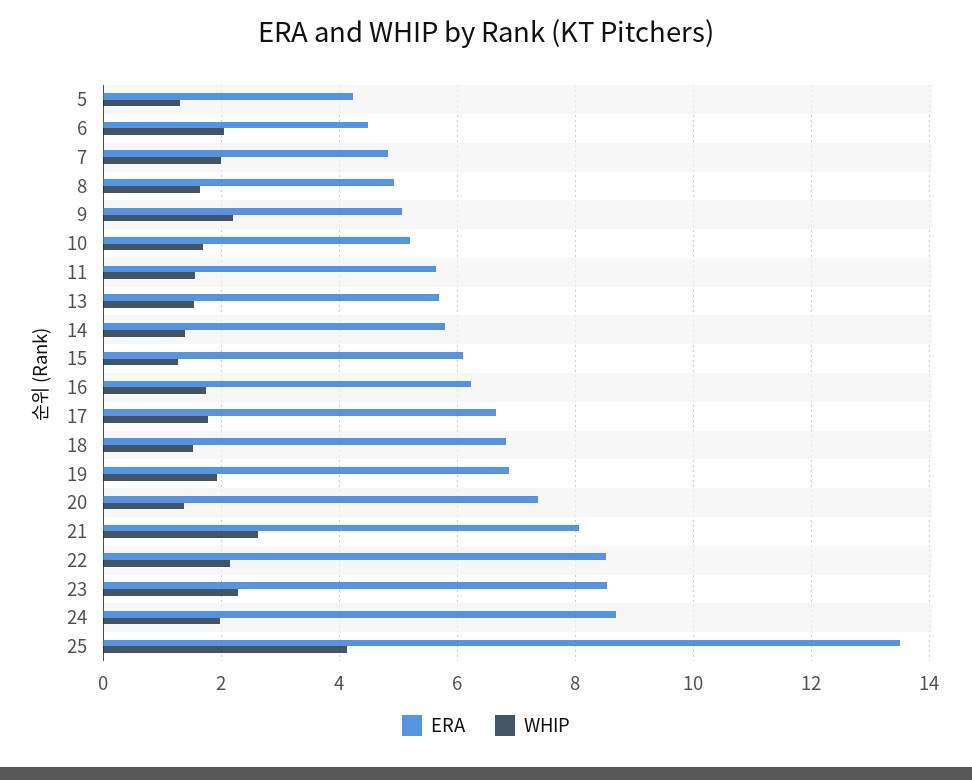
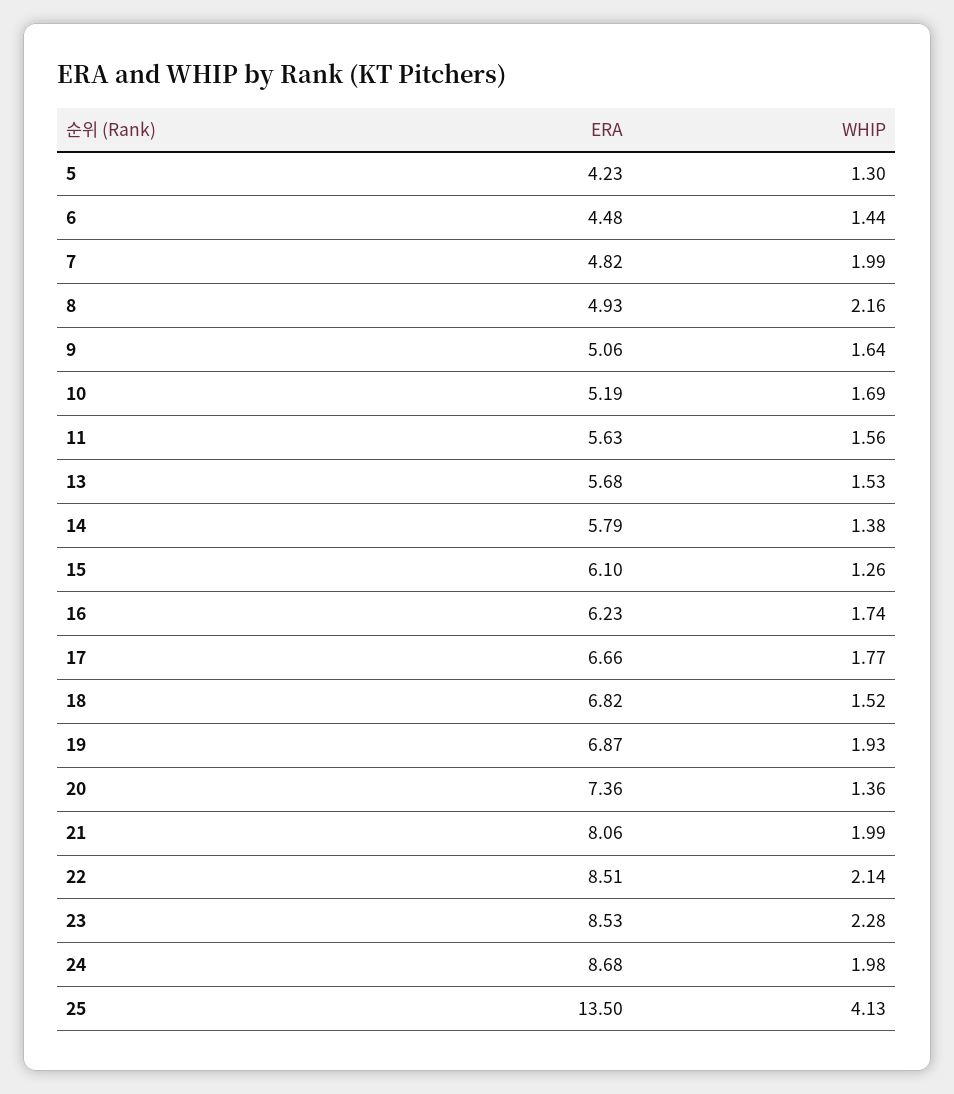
  {
    "ERA": {
      "5": 4.23,
      "6": 4.48,
      "7": 4.82,
      "8": 4.93,
      "9": 5.06,
      "10": 5.19,
      "11": 5.63,
      "13": 5.68,
      "14": 5.79,
      "15": 6.1,
      "16": 6.23,
      "17": 6.66,
      "18": 6.82,
      "19": 6.87,
      "20": 7.36,
      "21": 8.06,
      "22": 8.51,
      "23": 8.53,
      "24": 8.68,
      "25": 13.5
    },
    "WHIP": {
      "5": 1.3,
-     "6": 2,
+     "6": 1.44,
      "7": 1.99,
-     "8": 1.6,
+     "8": 2.16,
-     "9": 2.2,
+     "9": 1.64,
      "10": 1.69,
      "11": 1.56,
      "13": 1.53,
      "14": 1.38,
      "15": 1.26,
      "16": 1.74,
      "17": 1.77,
      "18": 1.52,
      "19": 1.93,
      "20": 1.36,
-     "21": 2.6,
+     "21": 1.99,
      "22": 2.14,
      "23": 2.28,
      "24": 1.98,
      "25": 4.13
    }
  }

